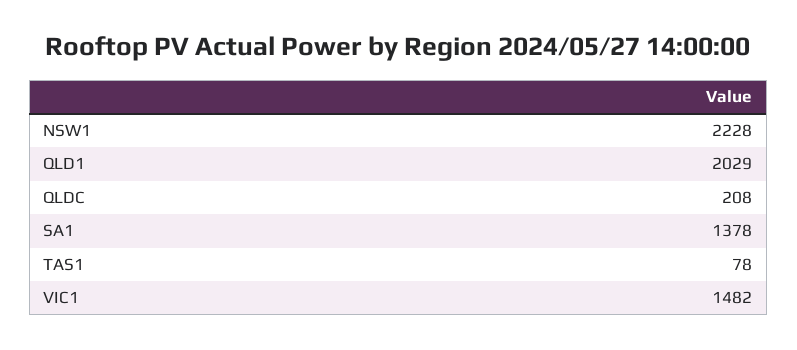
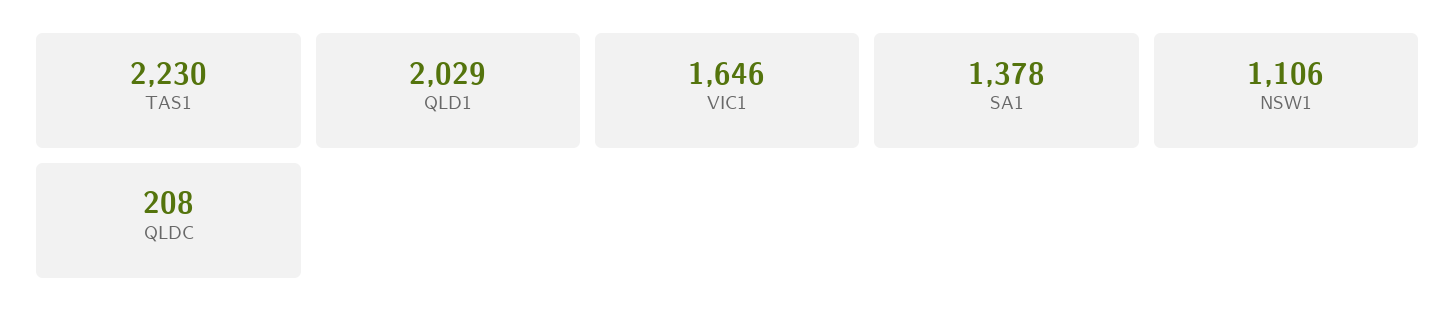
  {
-   "NSW1": 2228,
+   "NSW1": 1106,
    "QLD1": 2029,
    "QLDC": 208,
    "SA1": 1378,
-   "TAS1": 78,
+   "TAS1": 2230,
-   "VIC1": 1482
+   "VIC1": 1646
  }

